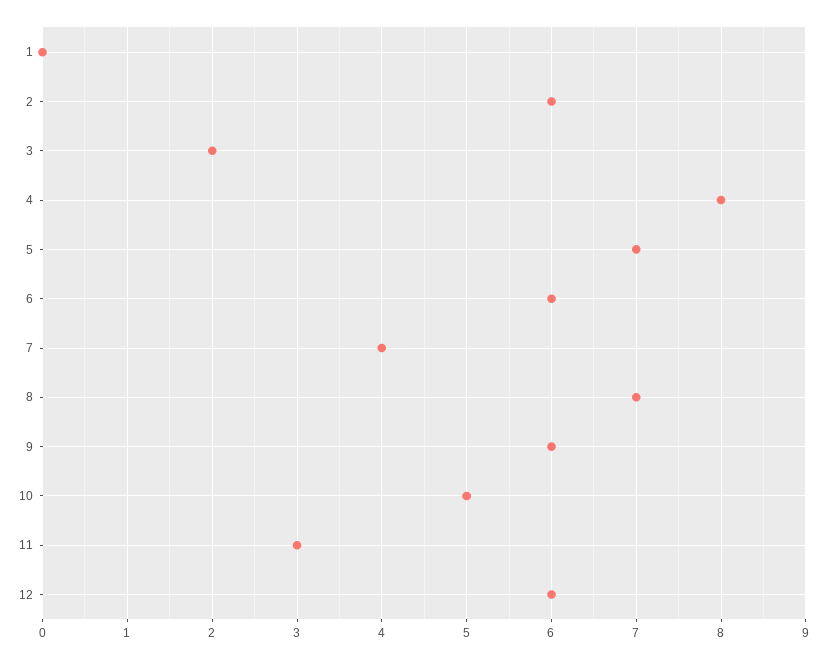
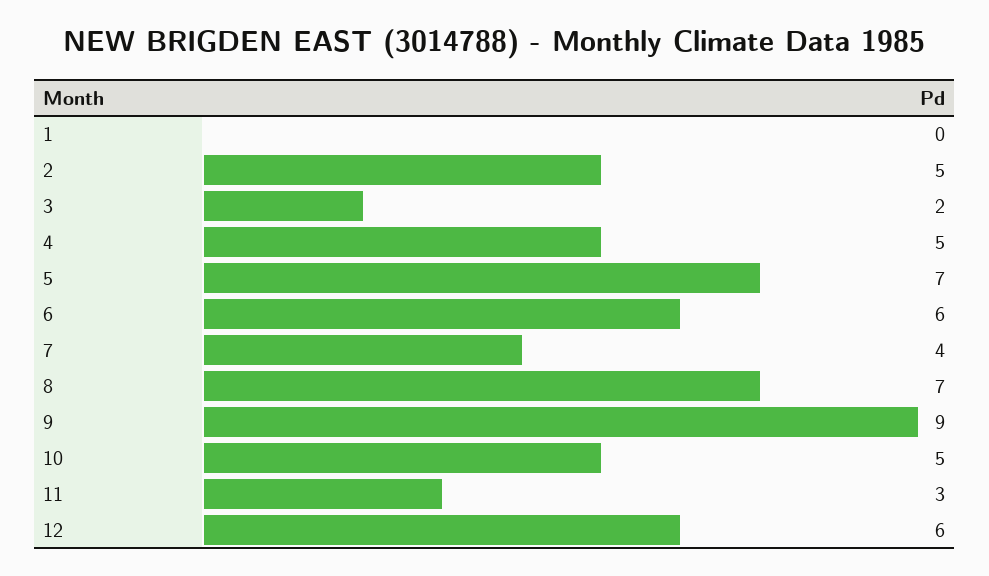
  {
    "1": 0,
-   "2": 6,
+   "2": 5,
    "3": 2,
-   "4": 8,
+   "4": 5,
    "5": 7,
    "6": 6,
    "7": 4,
    "8": 7,
-   "9": 6,
+   "9": 9,
    "10": 5,
    "11": 3,
    "12": 6
  }

